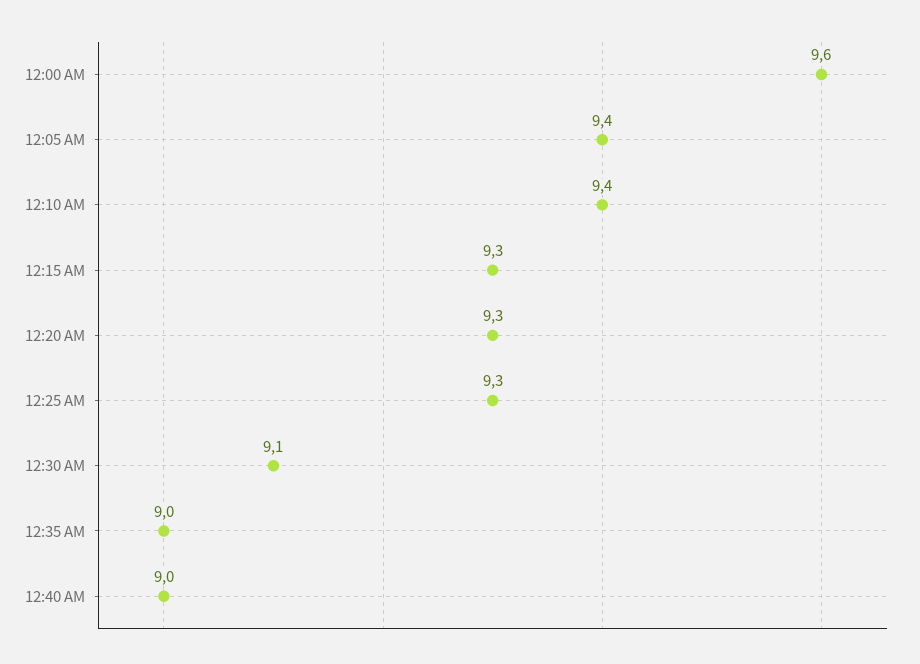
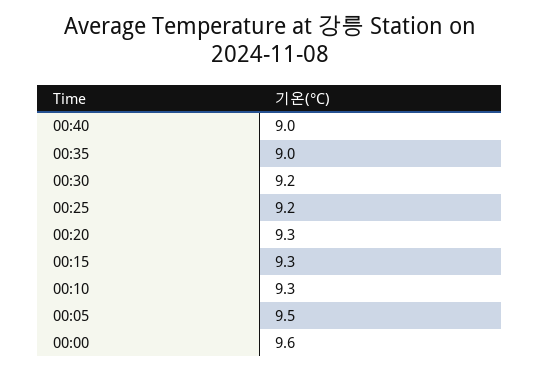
  {
    "12:00 AM": 9.6,
-   "12:05 AM": 9.4,
+   "12:05 AM": 9.5,
-   "12:10 AM": 9.4,
+   "12:10 AM": 9.3,
    "12:15 AM": 9.3,
    "12:20 AM": 9.3,
-   "12:25 AM": 9.3,
+   "12:25 AM": 9.2,
-   "12:30 AM": 9.1,
+   "12:30 AM": 9.2,
    "12:35 AM": 9,
    "12:40 AM": 9
  }

